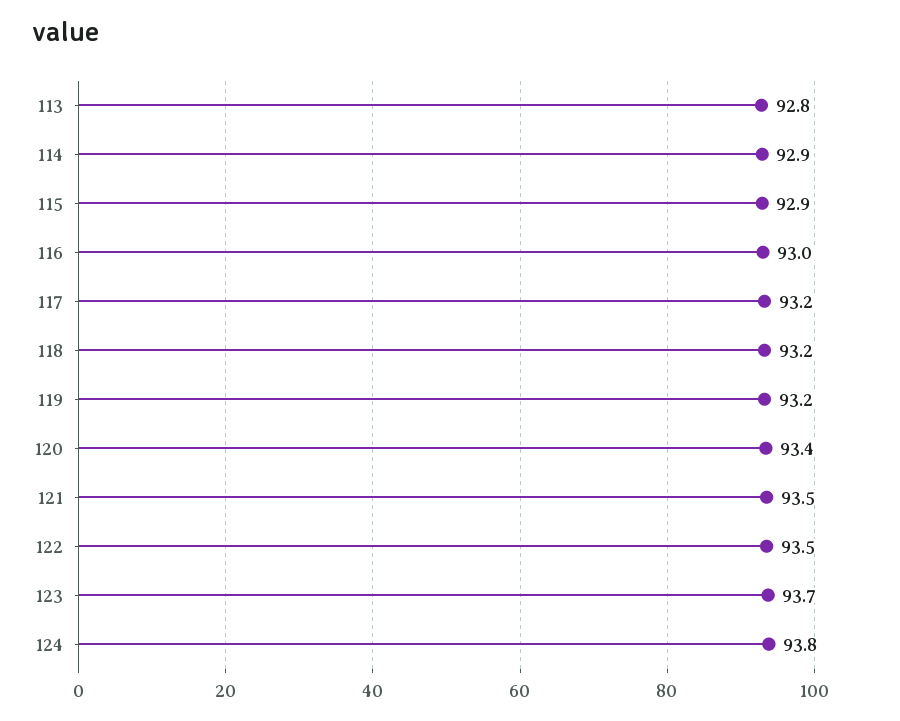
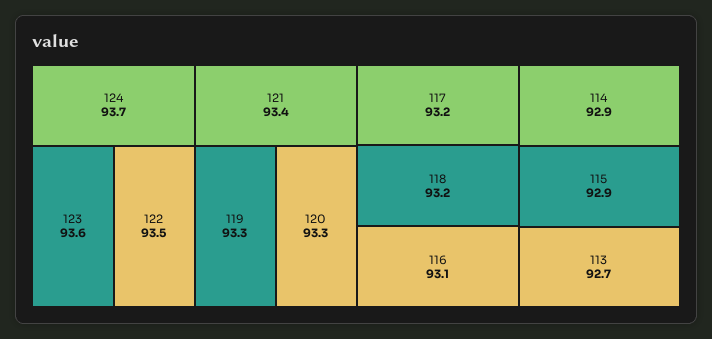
  {
-   "113": 92.8,
+   "113": 92.7,
    "114": 92.9,
    "115": 92.9,
-   "116": 93,
+   "116": 93.1,
    "117": 93.2,
    "118": 93.2,
-   "119": 93.2,
+   "119": 93.3,
-   "120": 93.4,
+   "120": 93.3,
-   "121": 93.5,
+   "121": 93.4,
    "122": 93.5,
-   "123": 93.7,
+   "123": 93.6,
-   "124": 93.8
+   "124": 93.7
  }

